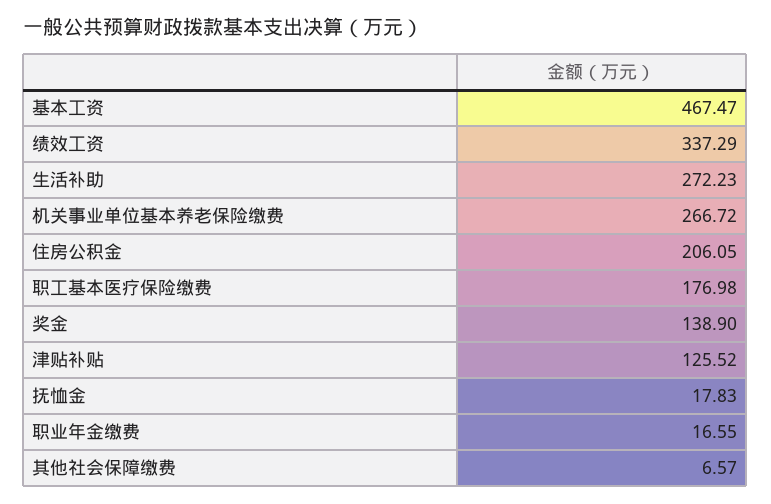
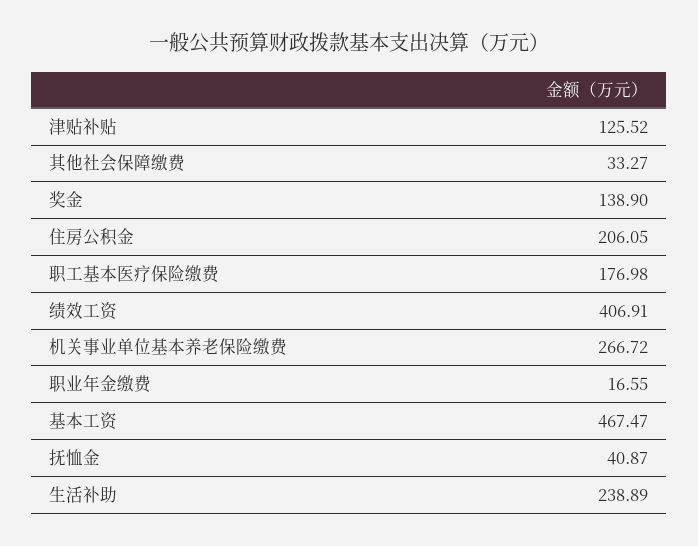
  {
    "基本工资": 467.47,
-   "绩效工资": 337.29,
+   "绩效工资": 406.91,
-   "生活补助": 272.23,
+   "生活补助": 238.89,
    "机关事业单位基本养老保险缴费": 266.72,
    "住房公积金": 206.05,
    "职工基本医疗保险缴费": 176.98,
    "奖金": 138.9,
    "津贴补贴": 125.52,
-   "抚恤金": 17.83,
+   "抚恤金": 40.87,
    "职业年金缴费": 16.55,
-   "其他社会保障缴费": 6.57
+   "其他社会保障缴费": 33.27
  }

